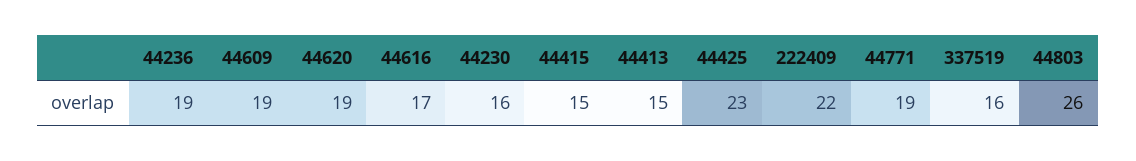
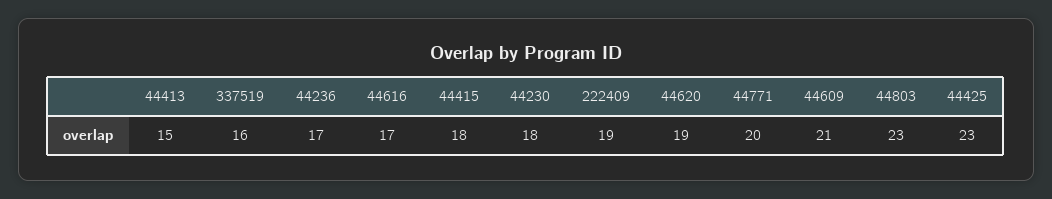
  {
-   "44236": 19,
+   "44236": 17,
-   "44609": 19,
+   "44609": 21,
    "44620": 19,
    "44616": 17,
-   "44230": 16,
+   "44230": 18,
-   "44415": 15,
+   "44415": 18,
    "44413": 15,
    "44425": 23,
-   "222409": 22,
+   "222409": 19,
-   "44771": 19,
+   "44771": 20,
    "337519": 16,
-   "44803": 26
+   "44803": 23
  }

